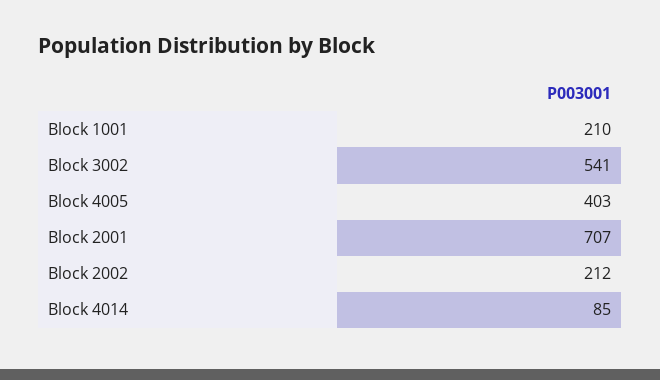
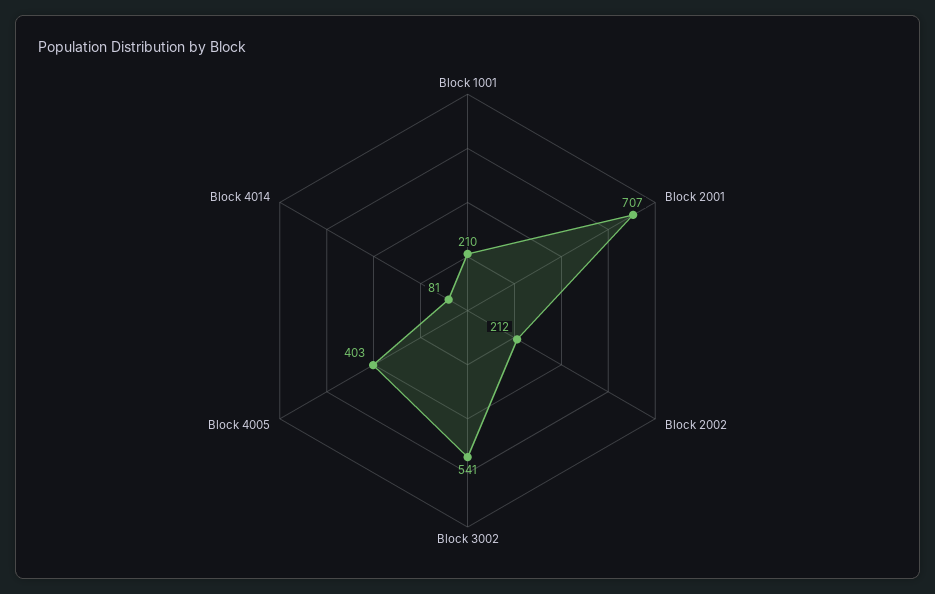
  {
    "Block 1001": 210,
    "Block 3002": 541,
    "Block 4005": 403,
    "Block 2001": 707,
    "Block 2002": 212,
-   "Block 4014": 85
+   "Block 4014": 81
  }

